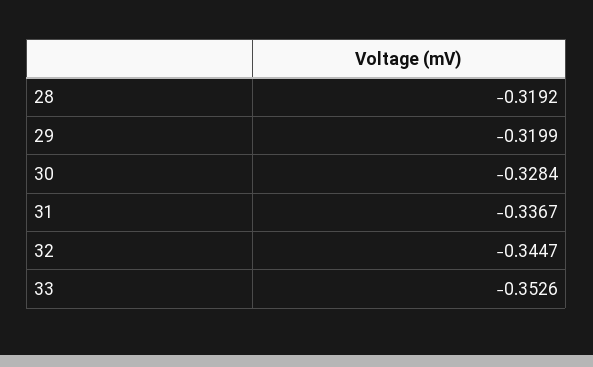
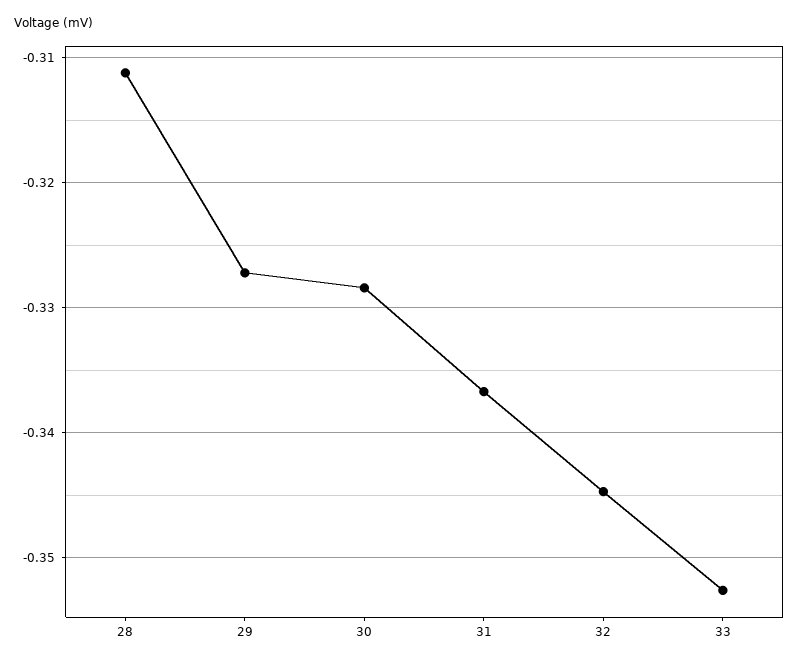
  {
-   "28": -0.3192,
+   "28": -0.311,
-   "29": -0.3199,
+   "29": -0.327,
    "30": -0.3284,
    "31": -0.3367,
    "32": -0.3447,
    "33": -0.3526
  }

